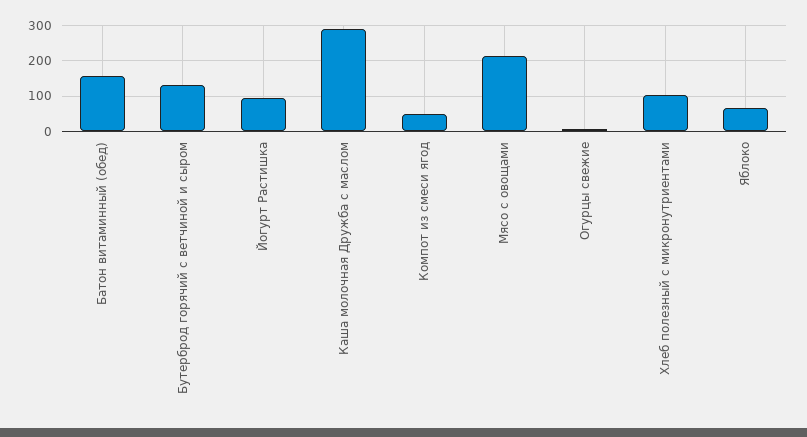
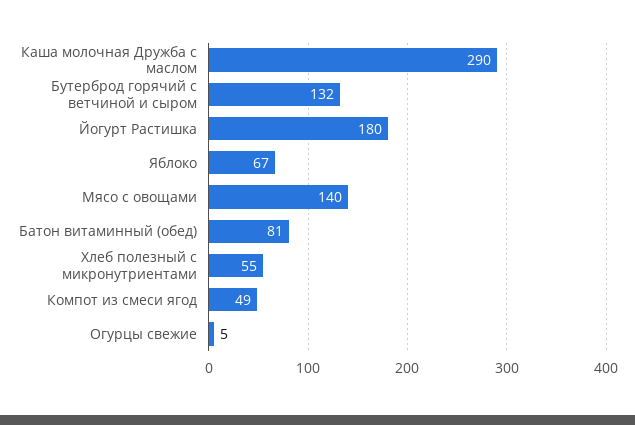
  {
-   "Батон витаминный (обед)": 160,
+   "Батон витаминный (обед)": 81,
    "Бутерброд горячий с ветчиной и сыром": 132,
-   "Йогурт Растишка": 100,
+   "Йогурт Растишка": 180,
    "Каша молочная Дружба с маслом": 290,
    "Компот из смеси ягод": 49,
-   "Мясо с овощами": 220,
+   "Мясо с овощами": 140,
    "Огурцы свежие": 5,
-   "Хлеб полезный с микронутриентами": 100,
+   "Хлеб полезный с микронутриентами": 55,
    "Яблоко": 67
  }

